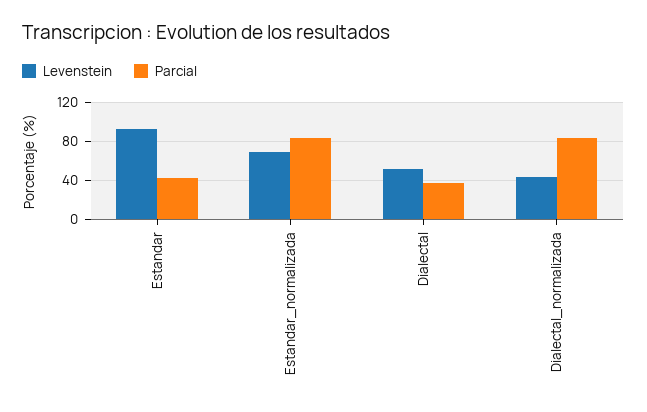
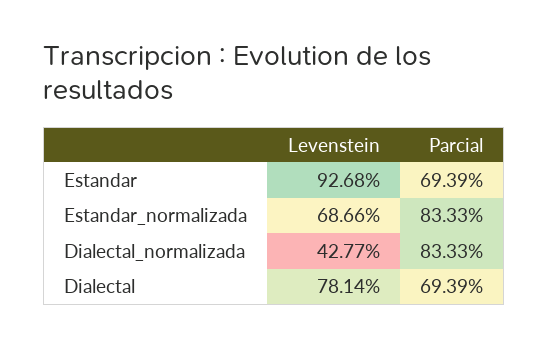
  {
    "Levenstein": {
      "Estandar": 92.68,
      "Estandar_normalizada": 68.66,
-     "Dialectal": 50,
+     "Dialectal": 78.14,
      "Dialectal_normalizada": 42.77
    },
    "Parcial": {
-     "Estandar": 40,
+     "Estandar": 69.39,
      "Estandar_normalizada": 83.33,
-     "Dialectal": 40,
+     "Dialectal": 69.39,
      "Dialectal_normalizada": 83.33
    }
  }

